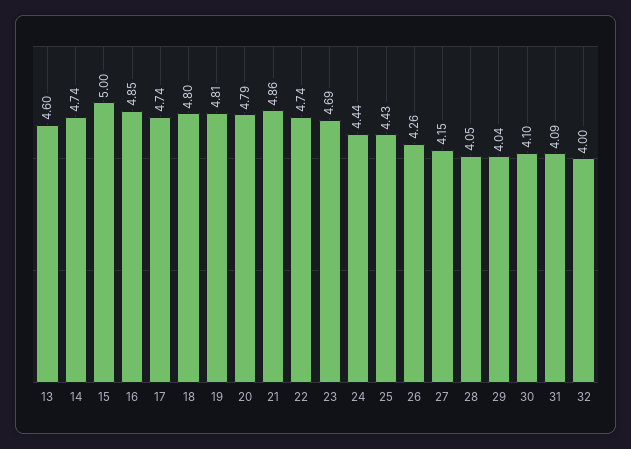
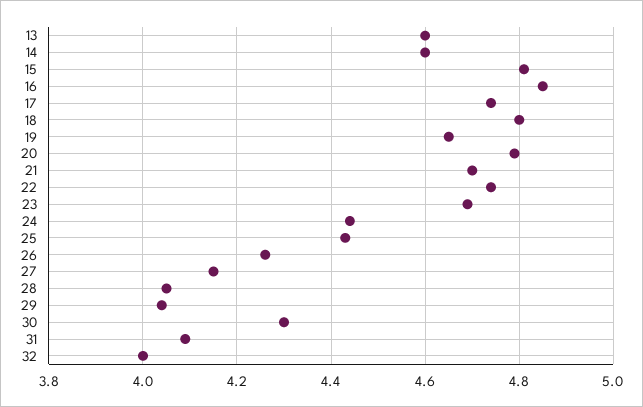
  {
    "13": 4.6,
-   "14": 4.74,
+   "14": 4.6,
-   "15": 5,
+   "15": 4.8,
    "16": 4.85,
    "17": 4.74,
    "18": 4.8,
-   "19": 4.81,
+   "19": 4.65,
    "20": 4.79,
-   "21": 4.86,
+   "21": 4.7,
    "22": 4.74,
    "23": 4.69,
    "24": 4.44,
    "25": 4.43,
    "26": 4.26,
    "27": 4.15,
    "28": 4.05,
    "29": 4.04,
-   "30": 4.1,
+   "30": 4.3,
    "31": 4.09,
    "32": 4
  }

